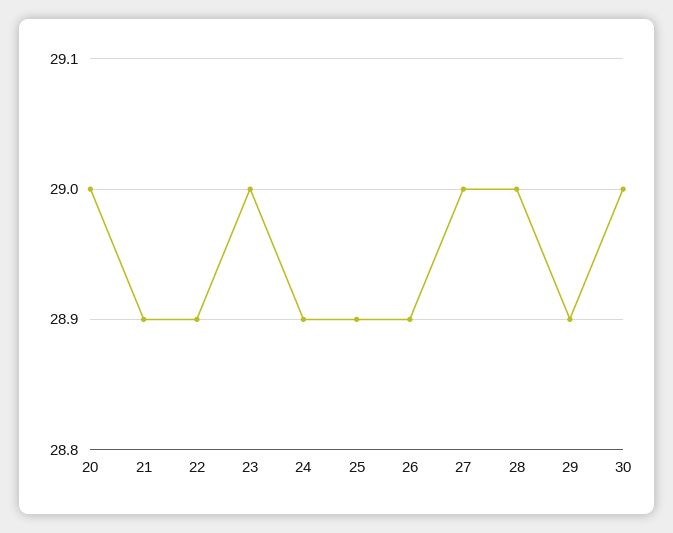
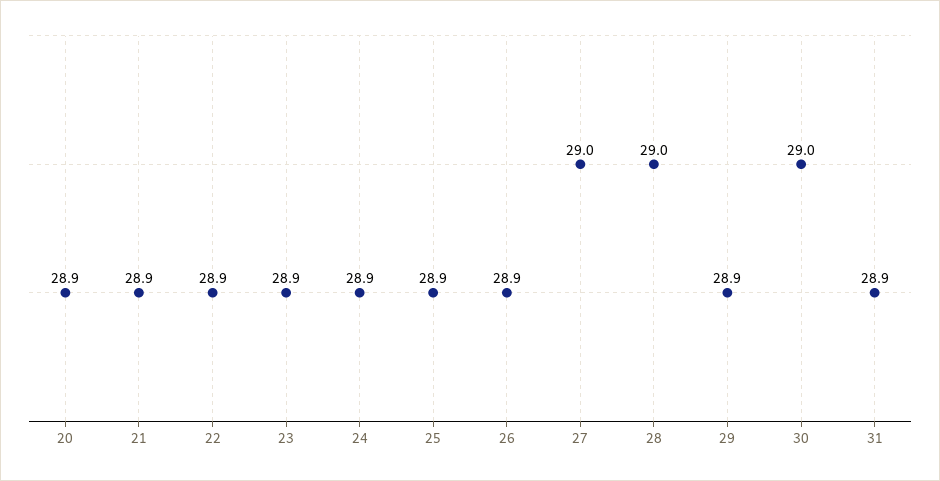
  {
-   "20": 29,
+   "20": 28.9,
    "21": 28.9,
    "22": 28.9,
-   "23": 29,
+   "23": 28.9,
    "24": 28.9,
    "25": 28.9,
    "26": 28.9,
    "27": 29,
    "28": 29,
    "29": 28.9,
-   "30": 29
+   "30": 29,
+   "31": 28.9
  }

